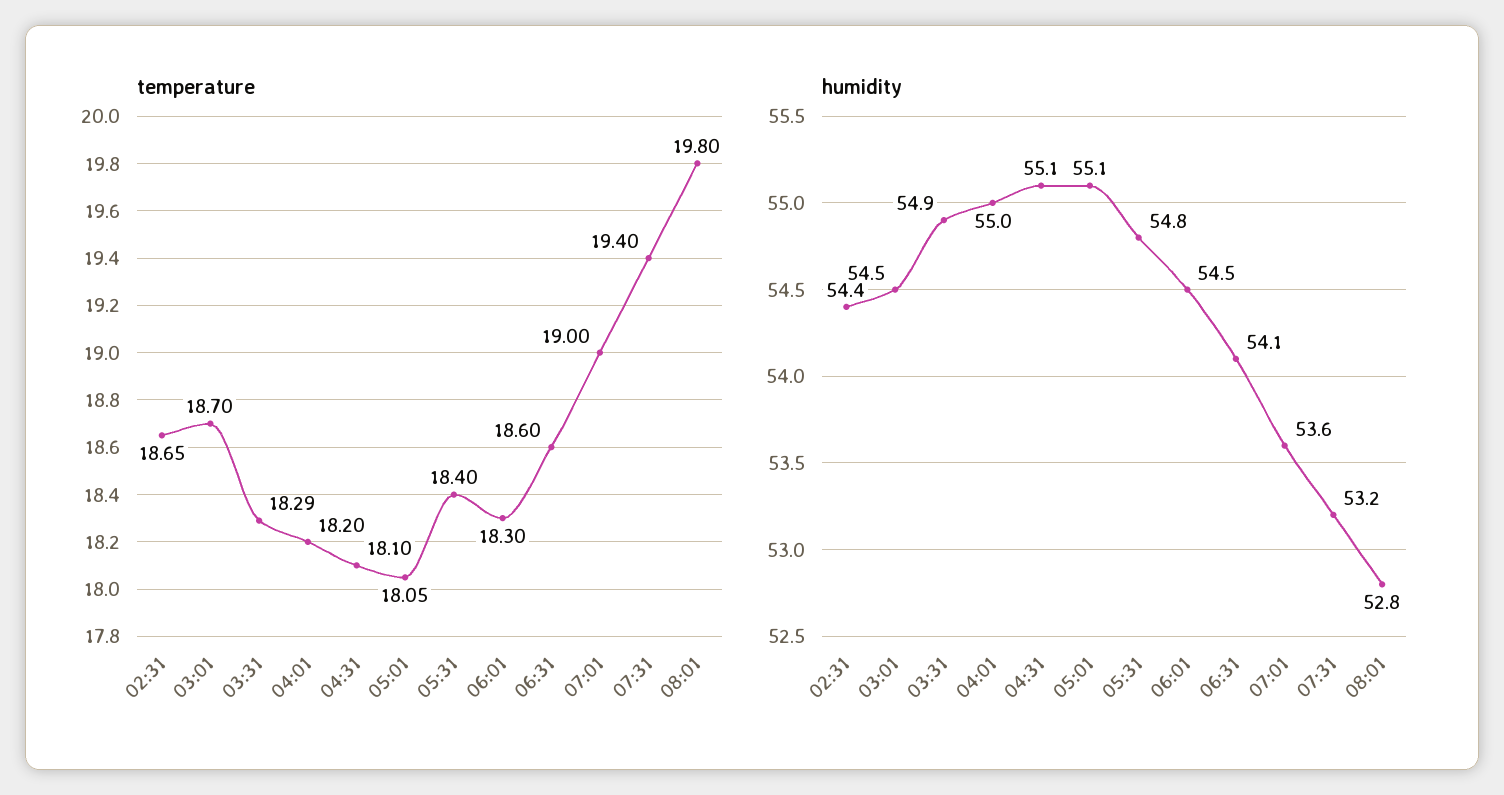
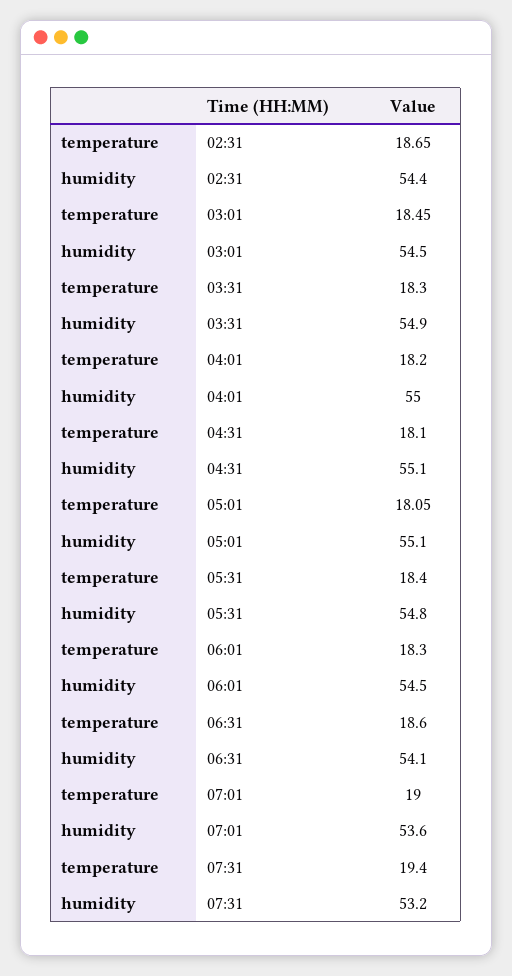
  {
    "temperature": {
      "02:31": 18.65,
-     "03:01": 18.7,
+     "03:01": 18.45,
-     "03:31": 18.29,
+     "03:31": 18.3,
      "04:01": 18.2,
      "04:31": 18.1,
      "05:01": 18.05,
      "05:31": 18.4,
      "06:01": 18.3,
      "06:31": 18.6,
      "07:01": 19,
-     "07:31": 19.4,
+     "07:31": 19.4
-     "08:01": 19.8
    },
    "humidity": {
      "02:31": 54.4,
      "03:01": 54.5,
      "03:31": 54.9,
      "04:01": 55,
      "04:31": 55.1,
      "05:01": 55.1,
      "05:31": 54.8,
      "06:01": 54.5,
      "06:31": 54.1,
      "07:01": 53.6,
-     "07:31": 53.2,
+     "07:31": 53.2
-     "08:01": 52.8
    }
  }

